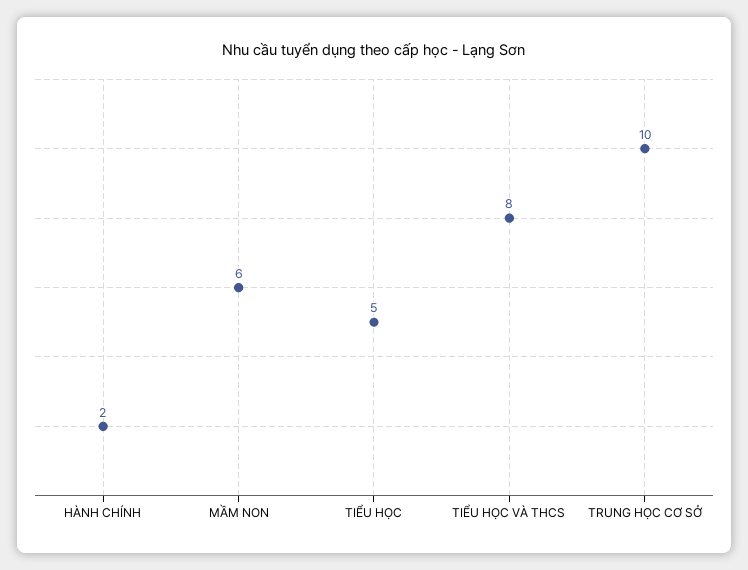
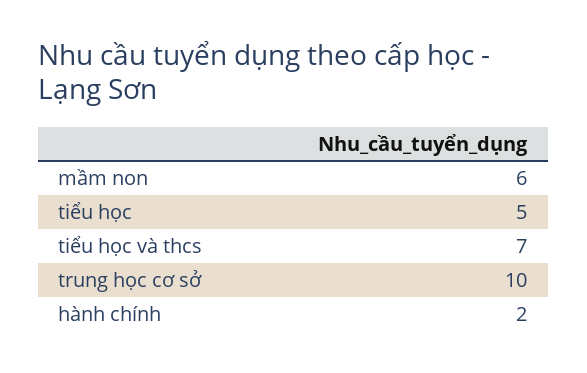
  {
    "HÀNH CHÍNH": 2,
    "MẦM NON": 6,
    "TIỂU HỌC": 5,
-   "TIỂU HỌC VÀ THCS": 8,
+   "TIỂU HỌC VÀ THCS": 7,
    "TRUNG HỌC CƠ SỞ": 10
  }

